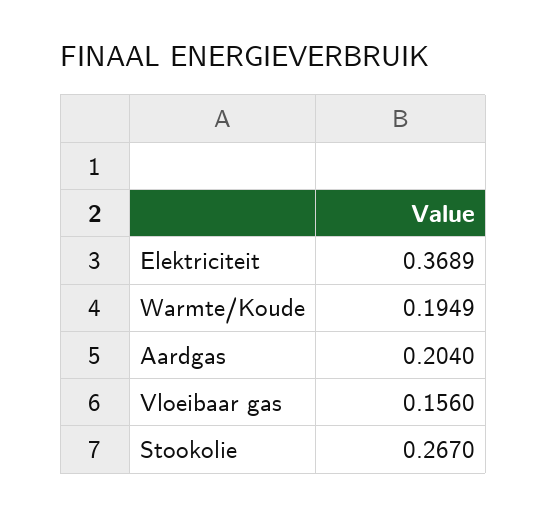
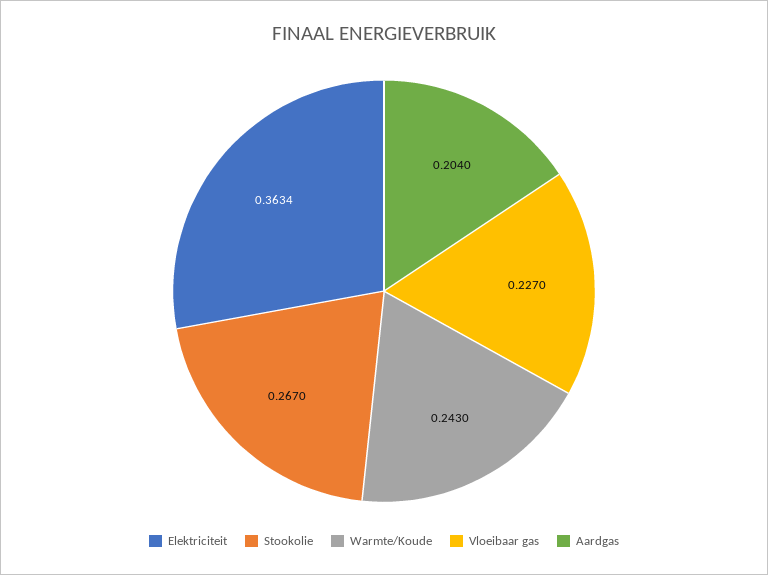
  {
-   "Elektriciteit": 0.3689,
+   "Elektriciteit": 0.3634,
-   "Warmte/Koude": 0.1949,
+   "Warmte/Koude": 0.243,
    "Aardgas": 0.204,
-   "Vloeibaar gas": 0.156,
+   "Vloeibaar gas": 0.227,
    "Stookolie": 0.267
  }

